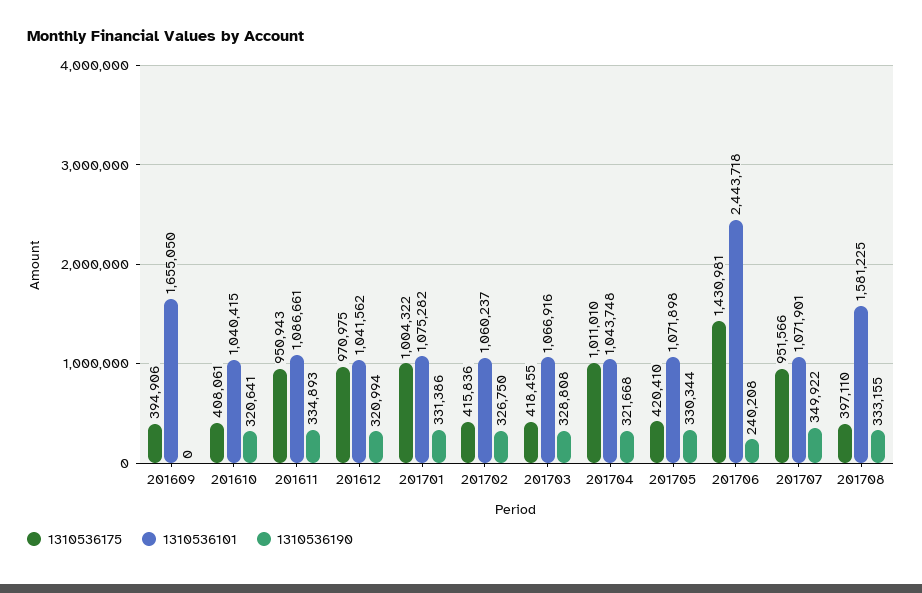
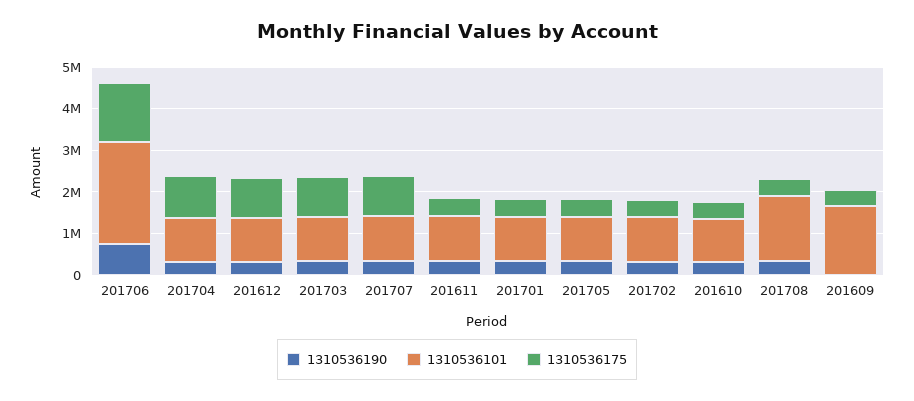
  {
    "1310536175": {
      "201609": 394906,
      "201610": 408061,
-     "201611": 950943,
+     "201611": 400000,
      "201612": 970975,
-     "201701": 1004322,
+     "201701": 400000,
      "201702": 415836,
-     "201703": 418455,
+     "201703": 1000000,
      "201704": 1011010,
      "201705": 420410,
      "201706": 1430981,
      "201707": 951566,
      "201708": 397110
    },
    "1310536101": {
      "201609": 1655050,
      "201610": 1040415,
      "201611": 1086661,
      "201612": 1041562,
      "201701": 1075282,
      "201702": 1060237,
      "201703": 1066916,
      "201704": 1043748,
      "201705": 1071898,
      "201706": 2443718,
      "201707": 1071901,
      "201708": 1581225
    },
    "1310536190": {
      "201609": 0,
      "201610": 320641,
      "201611": 334893,
      "201612": 320994,
      "201701": 331386,
      "201702": 326750,
      "201703": 328808,
      "201704": 321668,
      "201705": 330344,
-     "201706": 240208,
+     "201706": 800000,
      "201707": 349922,
      "201708": 333155
    }
  }

